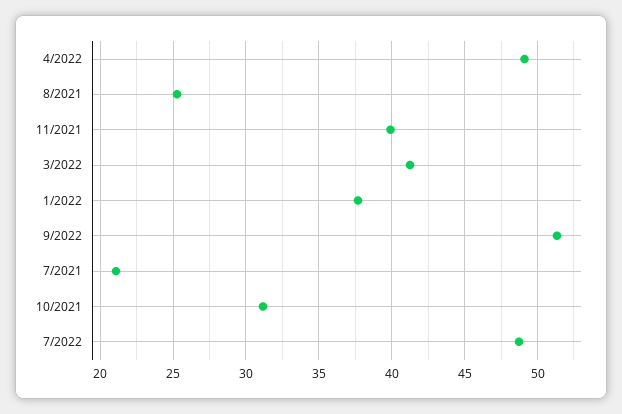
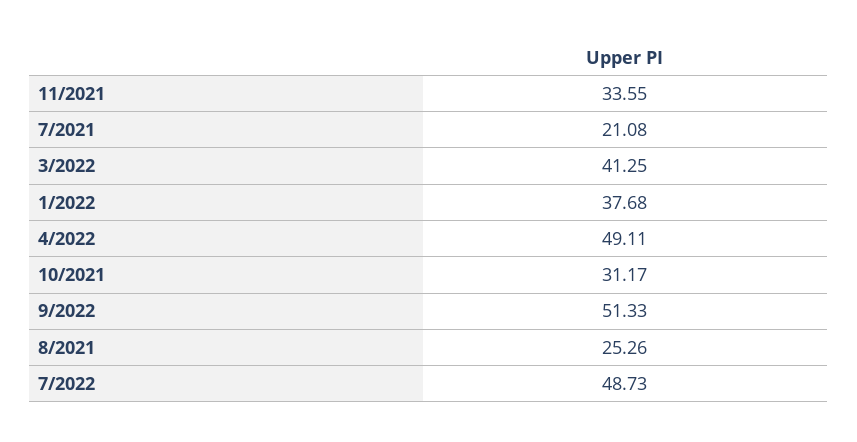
  {
    "4/2022": 49.11,
    "8/2021": 25.26,
-   "11/2021": 40,
+   "11/2021": 33.55,
    "3/2022": 41.25,
    "1/2022": 37.68,
    "9/2022": 51.33,
    "7/2021": 21.08,
    "10/2021": 31.17,
    "7/2022": 48.73
  }

